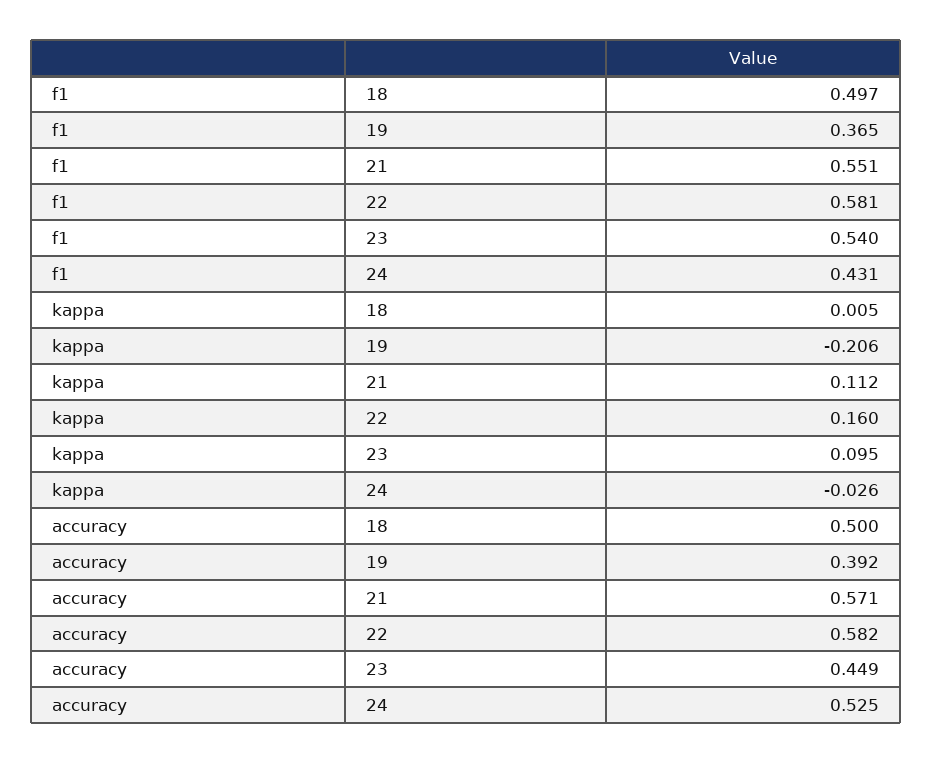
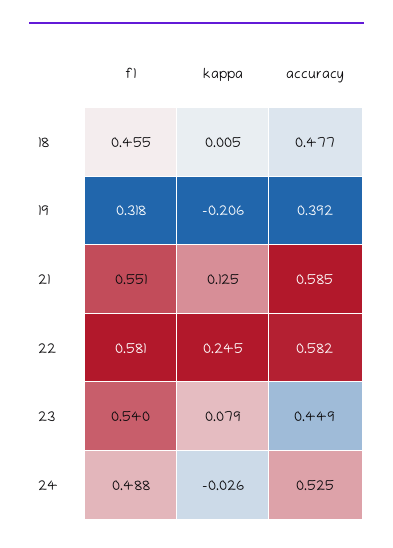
  {
    "f1": {
-     "18": 0.497,
+     "18": 0.455,
-     "19": 0.365,
+     "19": 0.318,
      "21": 0.551,
      "22": 0.581,
      "23": 0.54,
-     "24": 0.431
+     "24": 0.488
    },
    "kappa": {
      "18": 0.005,
      "19": -0.206,
-     "21": 0.112,
+     "21": 0.125,
-     "22": 0.16,
+     "22": 0.245,
-     "23": 0.095,
+     "23": 0.079,
      "24": -0.026
    },
    "accuracy": {
-     "18": 0.5,
+     "18": 0.477,
      "19": 0.392,
-     "21": 0.571,
+     "21": 0.585,
      "22": 0.582,
      "23": 0.449,
      "24": 0.525
    }
  }

